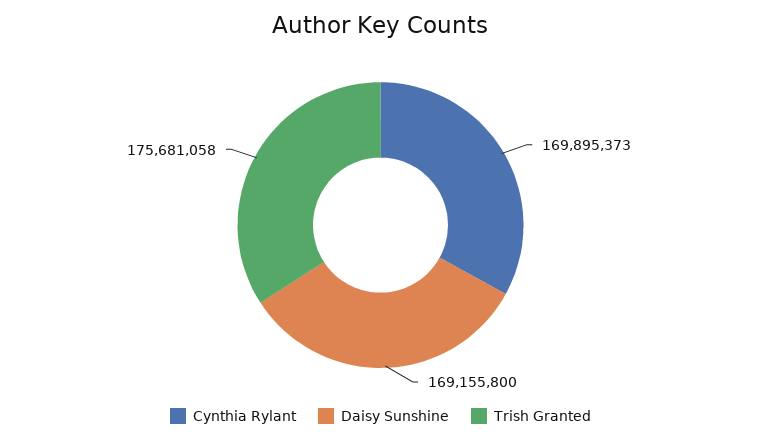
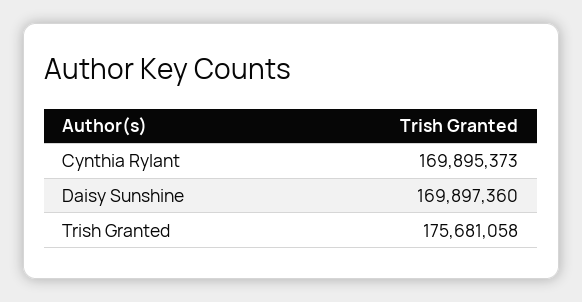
  {
    "Cynthia Rylant": 169895373,
-   "Daisy Sunshine": 169155800,
+   "Daisy Sunshine": 169897360,
    "Trish Granted": 175681058
  }

